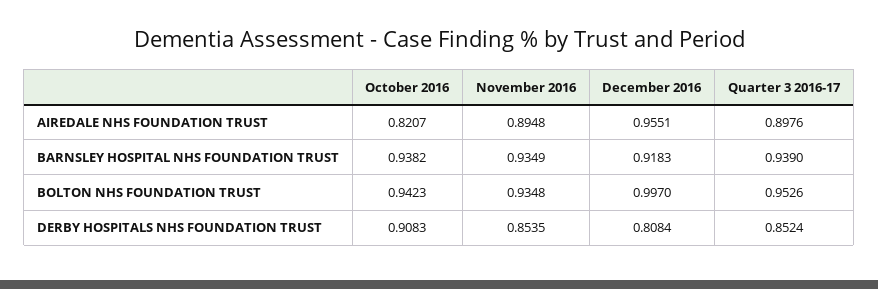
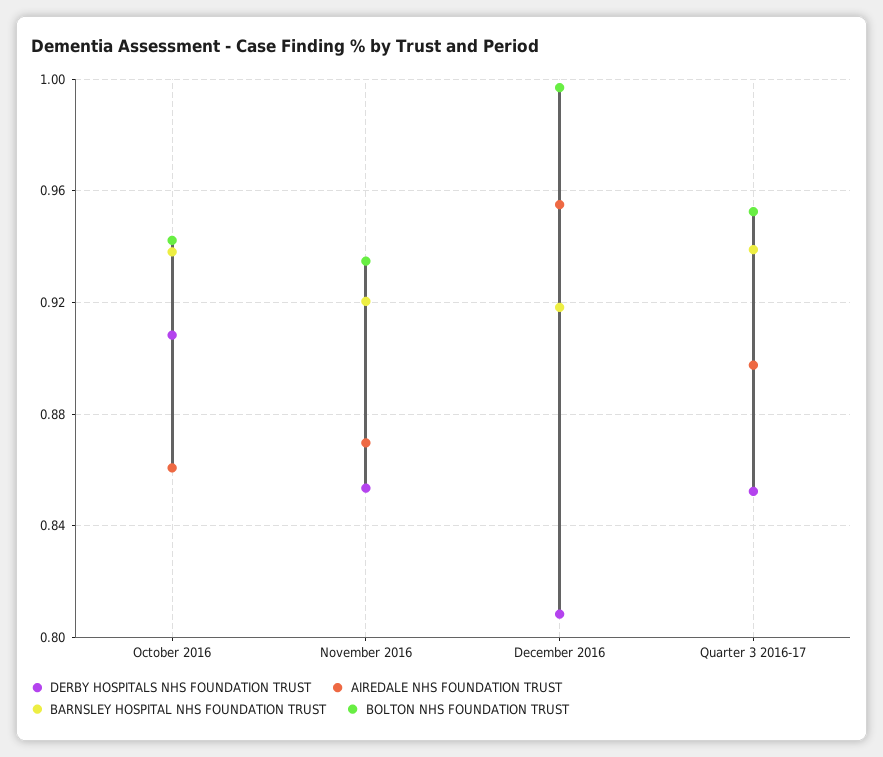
  {
    "AIREDALE NHS FOUNDATION TRUST": {
-     "October 2016": 0.8207,
+     "October 2016": 0.86,
-     "November 2016": 0.8948,
+     "November 2016": 0.87,
      "December 2016": 0.9551,
      "Quarter 3 2016-17": 0.8976
    },
    "BARNSLEY HOSPITAL NHS FOUNDATION TRUST": {
      "October 2016": 0.9382,
-     "November 2016": 0.9349,
+     "November 2016": 0.92,
      "December 2016": 0.9183,
      "Quarter 3 2016-17": 0.939
    },
    "BOLTON NHS FOUNDATION TRUST": {
      "October 2016": 0.9423,
      "November 2016": 0.9348,
      "December 2016": 0.997,
      "Quarter 3 2016-17": 0.9526
    },
    "DERBY HOSPITALS NHS FOUNDATION TRUST": {
      "October 2016": 0.9083,
      "November 2016": 0.8535,
      "December 2016": 0.8084,
      "Quarter 3 2016-17": 0.8524
    }
  }

